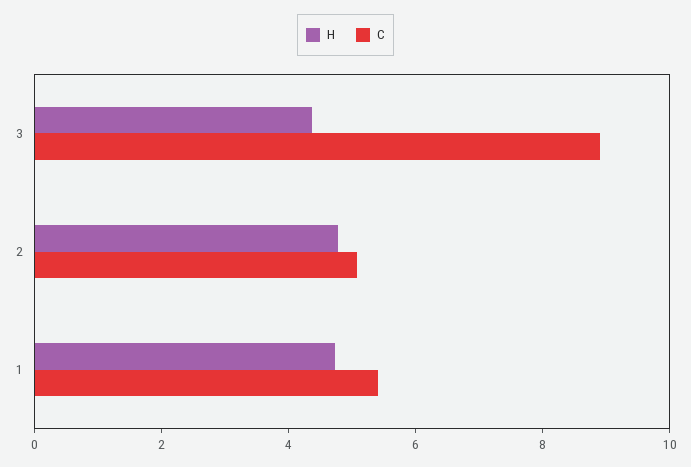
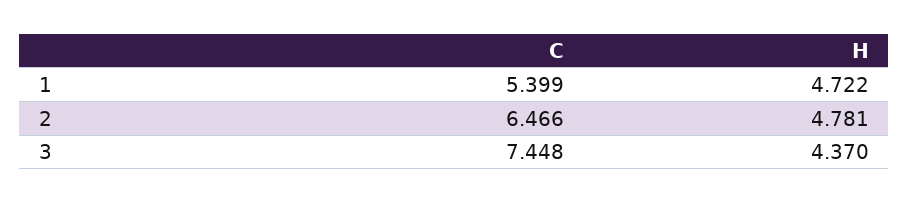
  {
    "H": {
      "3": 4.37,
      "2": 4.781,
      "1": 4.722
    },
    "C": {
-     "3": 9,
+     "3": 7.448,
-     "2": 5,
+     "2": 6.466,
      "1": 5.399
    }
  }

